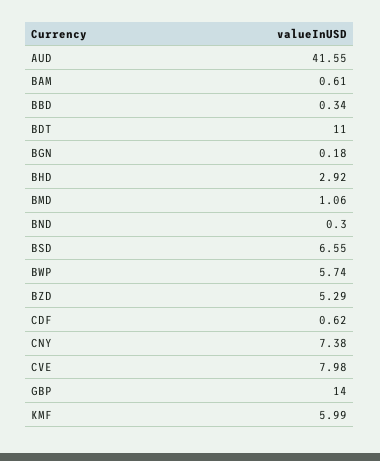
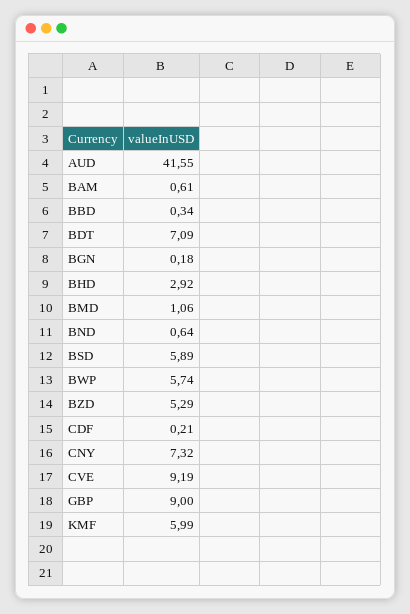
  {
    "AUD": 41.55,
    "BAM": 0.61,
    "BBD": 0.34,
-   "BDT": 11,
+   "BDT": 7.09,
    "BGN": 0.18,
    "BHD": 2.92,
    "BMD": 1.06,
-   "BND": 0.3,
+   "BND": 0.64,
-   "BSD": 6.55,
+   "BSD": 5.89,
    "BWP": 5.74,
    "BZD": 5.29,
-   "CDF": 0.62,
+   "CDF": 0.21,
-   "CNY": 7.38,
+   "CNY": 7.32,
-   "CVE": 7.98,
+   "CVE": 9.19,
-   "GBP": 14,
+   "GBP": 9,
    "KMF": 5.99
  }

